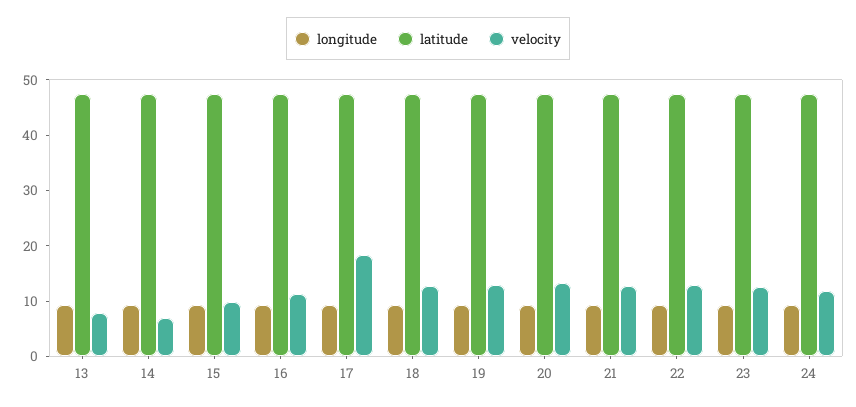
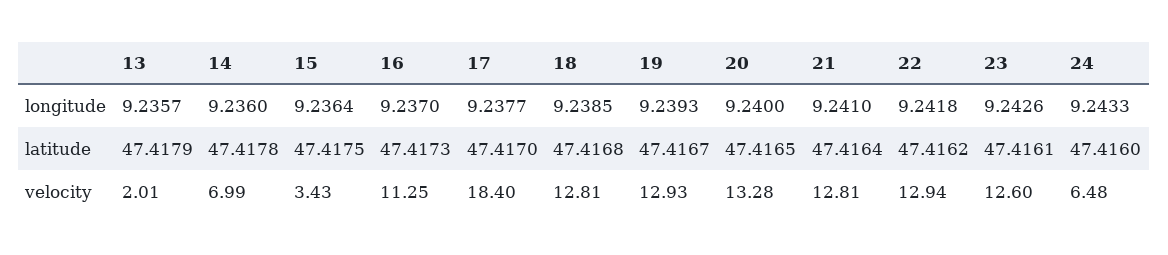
  {
    "longitude": {
      "13": 9.2357,
      "14": 9.236,
      "15": 9.2364,
      "16": 9.237,
      "17": 9.2377,
      "18": 9.2385,
      "19": 9.2393,
      "20": 9.24,
      "21": 9.241,
      "22": 9.2418,
      "23": 9.2426,
      "24": 9.2433
    },
    "latitude": {
      "13": 47.4179,
      "14": 47.4178,
      "15": 47.4175,
      "16": 47.4173,
      "17": 47.417,
      "18": 47.4168,
      "19": 47.4167,
      "20": 47.4165,
      "21": 47.4164,
      "22": 47.4162,
      "23": 47.4161,
      "24": 47.416
    },
    "velocity": {
-     "13": 8,
+     "13": 2.01,
      "14": 6.99,
-     "15": 10,
+     "15": 3.43,
      "16": 11.25,
      "17": 18.4,
      "18": 12.81,
      "19": 12.93,
      "20": 13.28,
      "21": 12.81,
      "22": 12.94,
      "23": 12.6,
-     "24": 12
+     "24": 6.48
    }
  }

